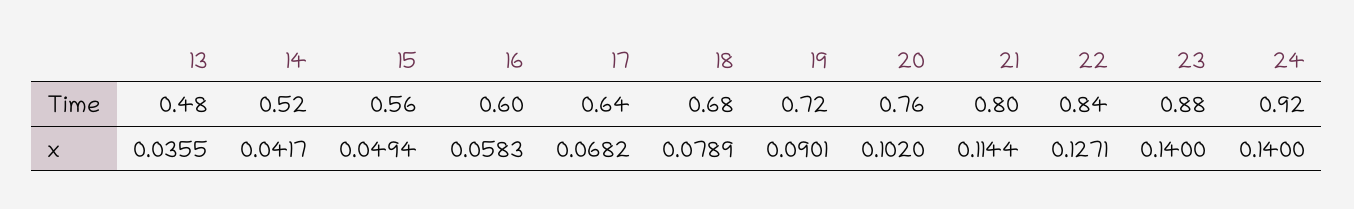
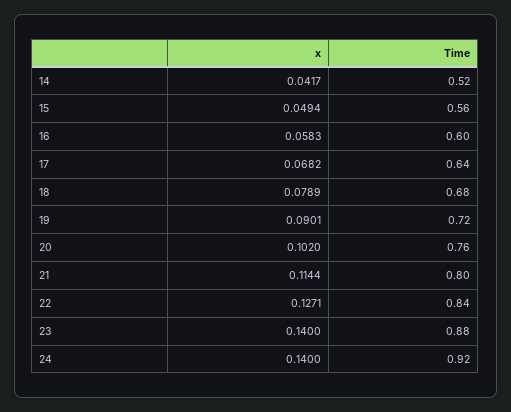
  {
-   "13": {
-     "Time": 0.48,
-     "x": 0.0355
-   },
    "14": {
      "Time": 0.52,
      "x": 0.0417
    },
    "15": {
      "Time": 0.56,
      "x": 0.0494
    },
    "16": {
      "Time": 0.6,
      "x": 0.0583
    },
    "17": {
      "Time": 0.64,
      "x": 0.0682
    },
    "18": {
      "Time": 0.68,
      "x": 0.0789
    },
    "19": {
      "Time": 0.72,
      "x": 0.0901
    },
    "20": {
      "Time": 0.76,
      "x": 0.102
    },
    "21": {
      "Time": 0.8,
      "x": 0.1144
    },
    "22": {
      "Time": 0.84,
      "x": 0.1271
    },
    "23": {
      "Time": 0.88,
      "x": 0.14
    },
    "24": {
      "Time": 0.92,
      "x": 0.14
    }
  }

